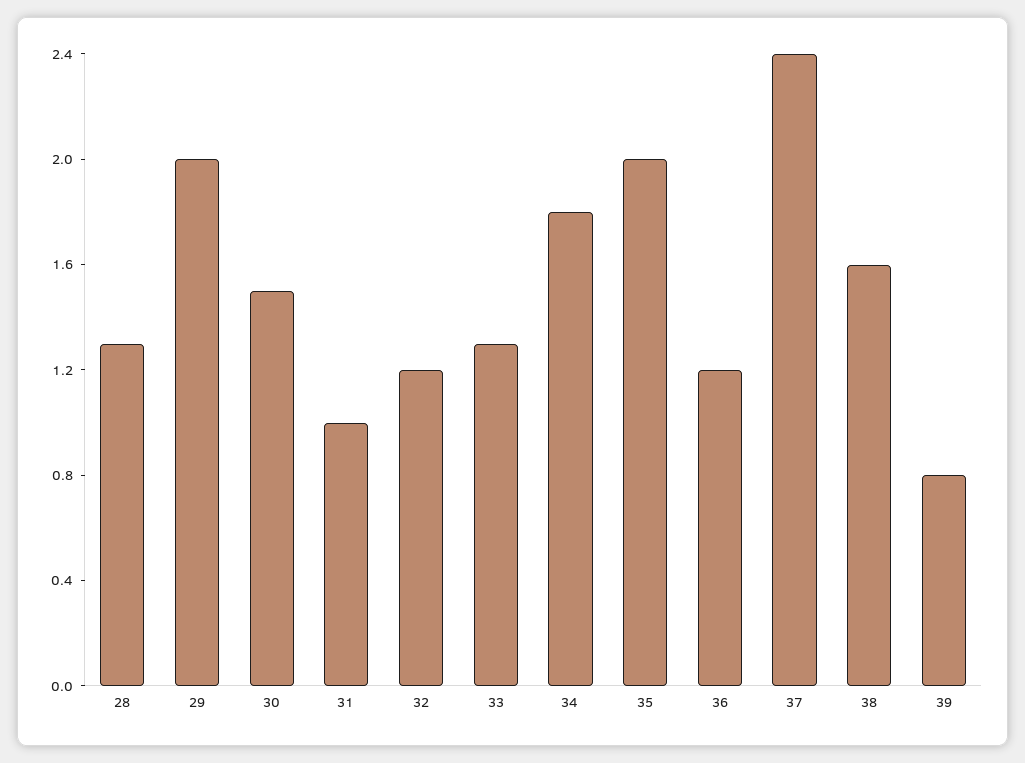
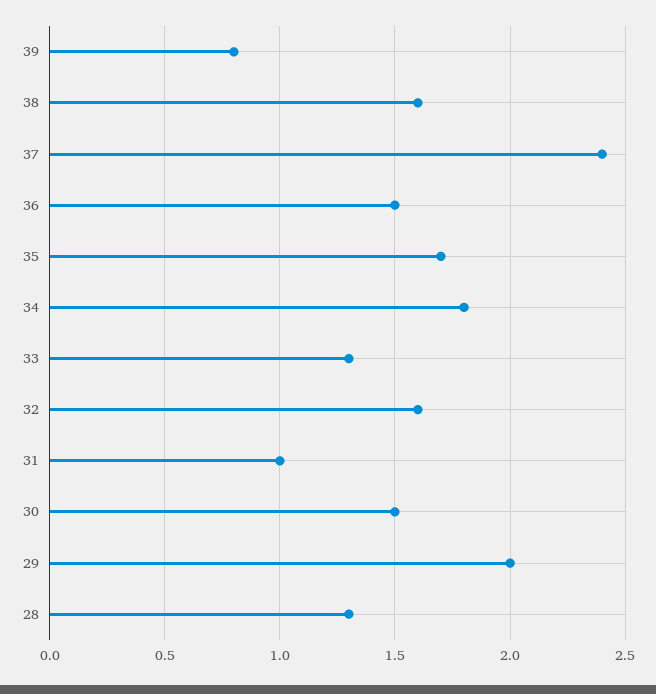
  {
    "28": 1.3,
    "29": 2,
    "30": 1.5,
    "31": 1,
-   "32": 1.2,
+   "32": 1.6,
    "33": 1.3,
    "34": 1.8,
-   "35": 2,
+   "35": 1.7,
-   "36": 1.2,
+   "36": 1.5,
    "37": 2.4,
    "38": 1.6,
    "39": 0.8
  }

